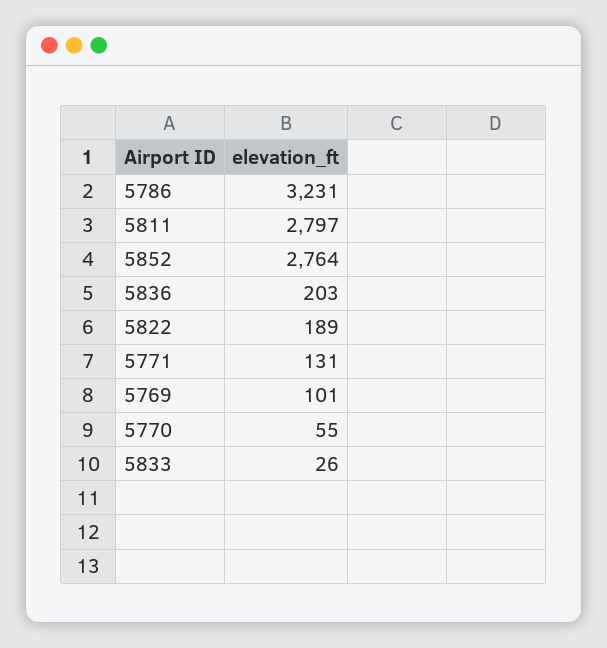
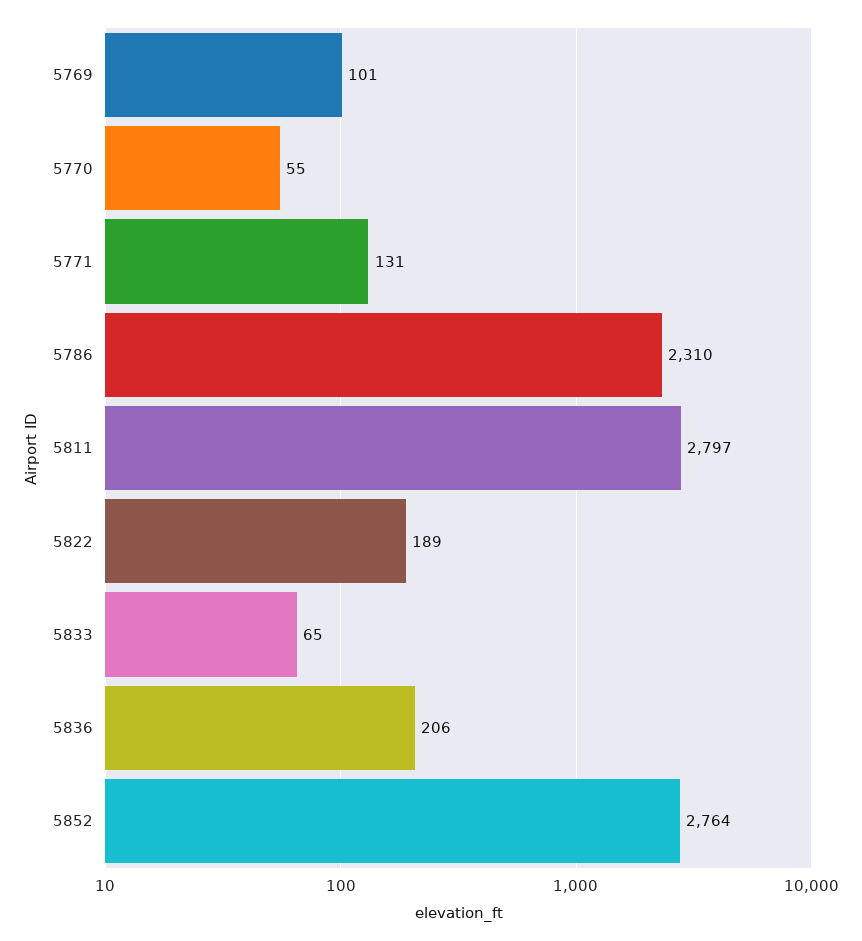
  {
-   "5786": 3231,
+   "5786": 2310,
    "5811": 2797,
    "5852": 2764,
-   "5836": 203,
+   "5836": 206,
    "5822": 189,
    "5771": 131,
    "5769": 101,
    "5770": 55,
-   "5833": 26
+   "5833": 65
  }

